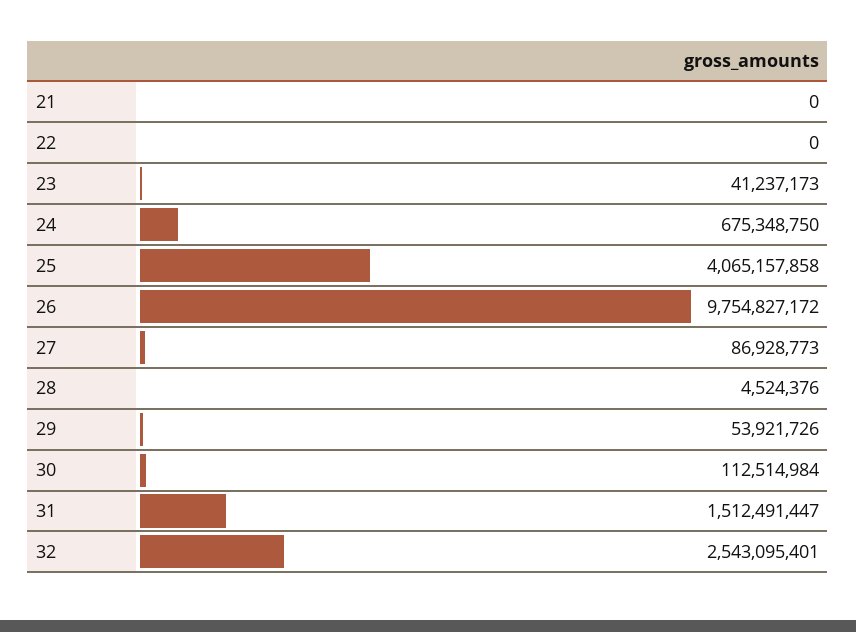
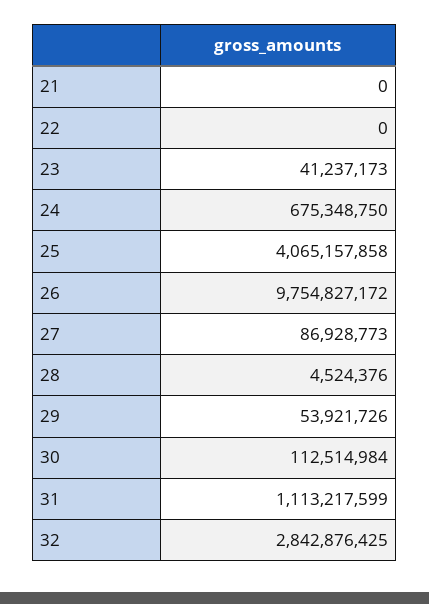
  {
    "21": 0,
    "22": 0,
    "23": 41237173,
    "24": 675348750,
    "25": 4065157858,
    "26": 9754827172,
    "27": 86928773,
    "28": 4524376,
    "29": 53921726,
    "30": 112514984,
-   "31": 1512491447,
+   "31": 1113217599,
-   "32": 2543095401
+   "32": 2842876425
  }

